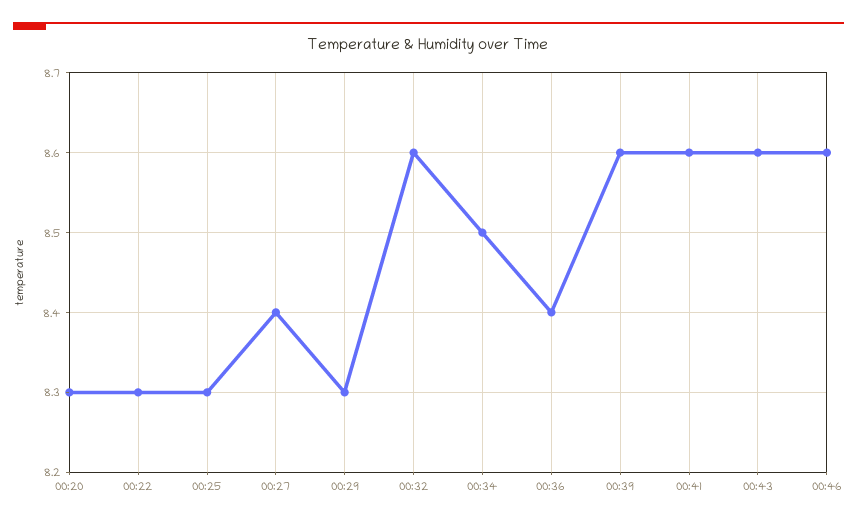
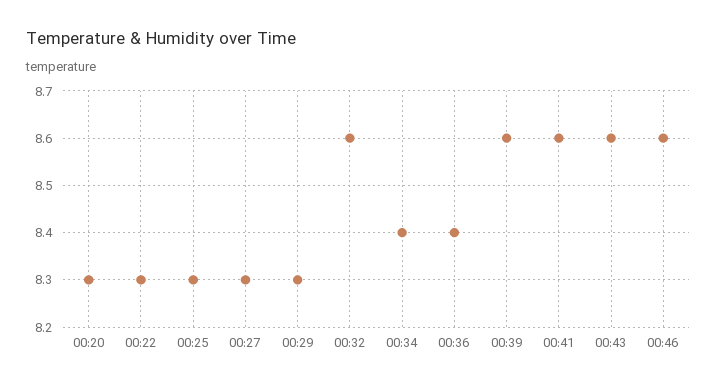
  {
    "00:20": 8.3,
    "00:22": 8.3,
    "00:25": 8.3,
-   "00:27": 8.4,
+   "00:27": 8.3,
    "00:29": 8.3,
    "00:32": 8.6,
-   "00:34": 8.5,
+   "00:34": 8.4,
    "00:36": 8.4,
    "00:39": 8.6,
    "00:41": 8.6,
    "00:43": 8.6,
    "00:46": 8.6
  }

